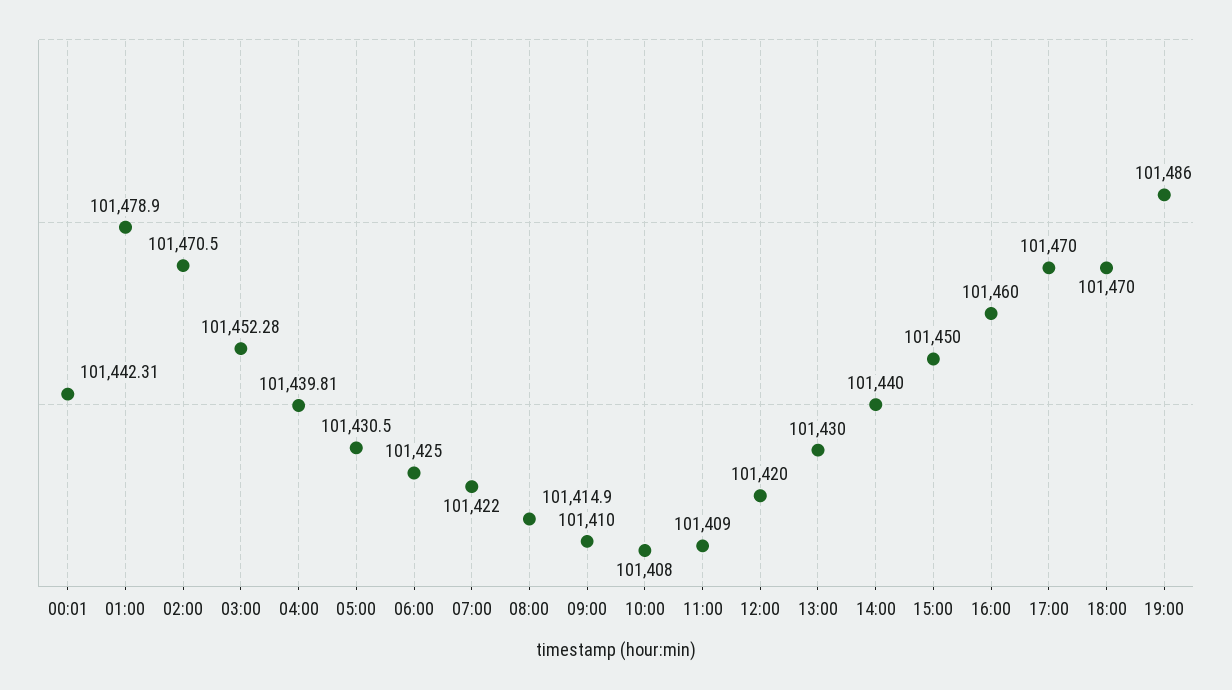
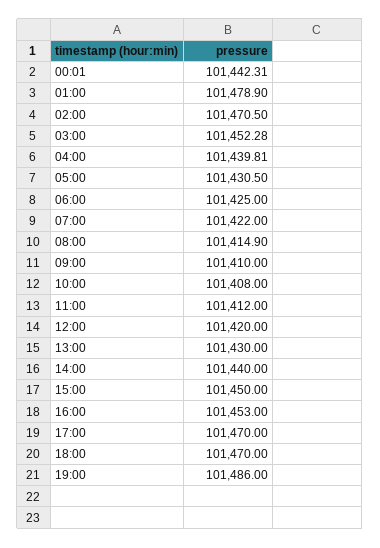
  {
    "00:01": 101442.31,
    "01:00": 101478.9,
    "02:00": 101470.5,
    "03:00": 101452.28,
    "04:00": 101439.81,
    "05:00": 101430.5,
    "06:00": 101425,
    "07:00": 101422,
    "08:00": 101414.9,
    "09:00": 101410,
    "10:00": 101408,
-   "11:00": 101409,
+   "11:00": 101412,
    "12:00": 101420,
    "13:00": 101430,
    "14:00": 101440,
    "15:00": 101450,
-   "16:00": 101460,
+   "16:00": 101453,
    "17:00": 101470,
    "18:00": 101470,
    "19:00": 101486
  }

